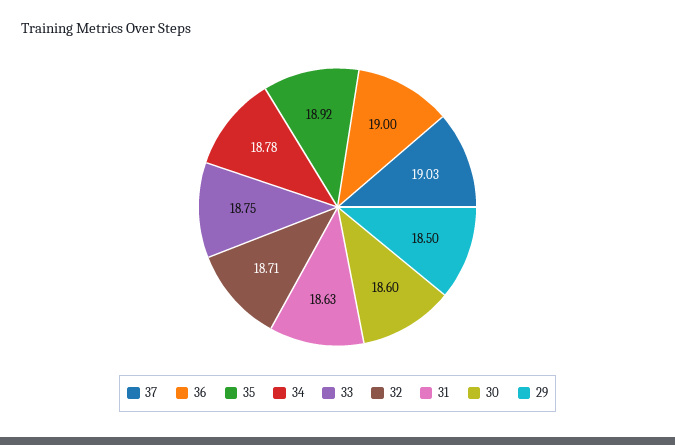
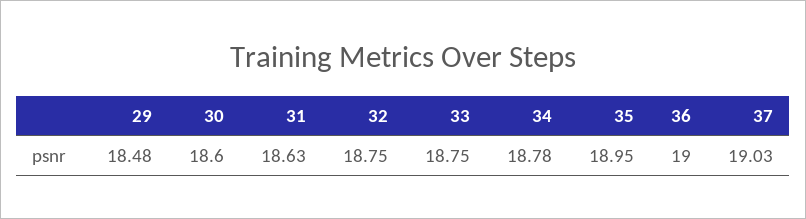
  {
    "37": 19.03,
    "36": 19,
-   "35": 18.92,
+   "35": 18.95,
    "34": 18.78,
    "33": 18.75,
-   "32": 18.71,
+   "32": 18.75,
    "31": 18.63,
    "30": 18.6,
-   "29": 18.5
+   "29": 18.48
  }

